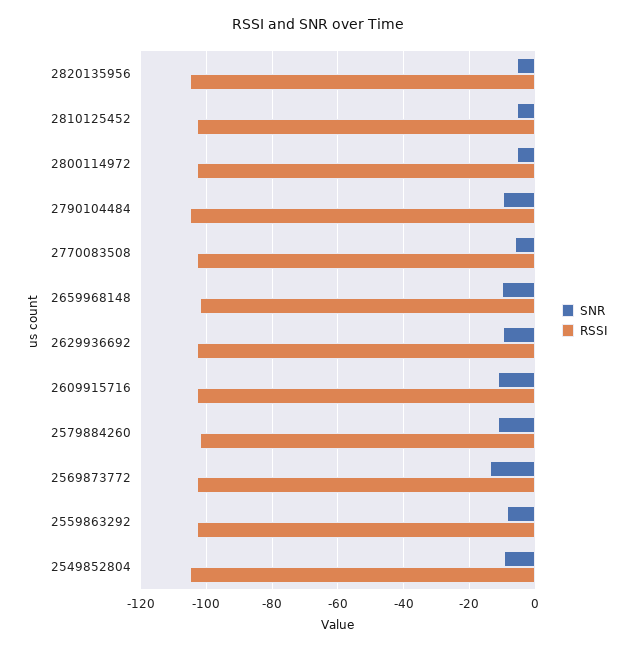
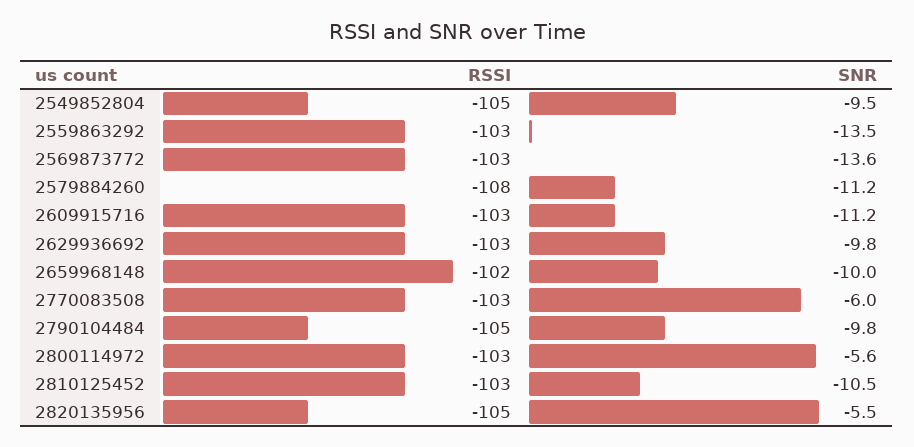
  {
    "SNR": {
      "2820135956": -5.5,
-     "2810125452": -6,
+     "2810125452": -10.5,
      "2800114972": -5.6,
      "2790104484": -9.8,
      "2770083508": -6,
      "2659968148": -10,
      "2629936692": -9.8,
      "2609915716": -11.2,
      "2579884260": -11.2,
      "2569873772": -13.6,
-     "2559863292": -8,
+     "2559863292": -13.5,
      "2549852804": -9.5
    },
    "RSSI": {
      "2820135956": -105,
      "2810125452": -103,
      "2800114972": -103,
      "2790104484": -105,
      "2770083508": -103,
      "2659968148": -102,
      "2629936692": -103,
      "2609915716": -103,
-     "2579884260": -102,
+     "2579884260": -108,
      "2569873772": -103,
      "2559863292": -103,
      "2549852804": -105
    }
  }

